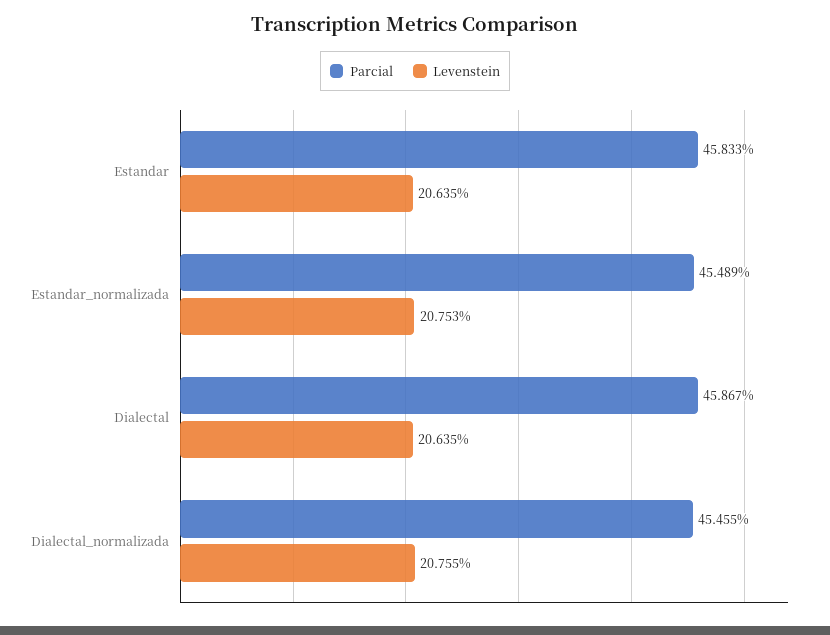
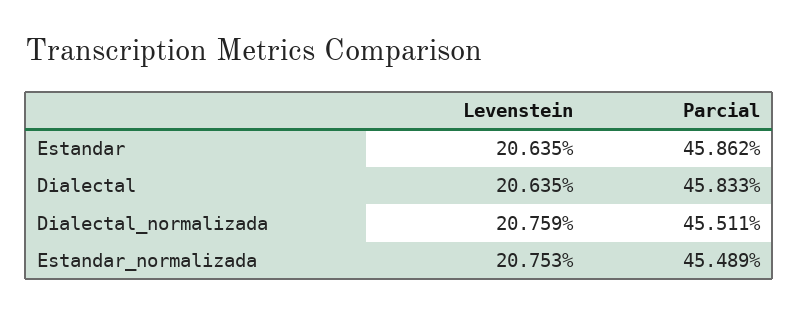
  {
    "Parcial": {
-     "Estandar": 45.833,
+     "Estandar": 45.862,
      "Estandar_normalizada": 45.489,
-     "Dialectal": 45.867,
+     "Dialectal": 45.833,
-     "Dialectal_normalizada": 45.455
+     "Dialectal_normalizada": 45.511
    },
    "Levenstein": {
      "Estandar": 20.635,
      "Estandar_normalizada": 20.753,
      "Dialectal": 20.635,
-     "Dialectal_normalizada": 20.755
+     "Dialectal_normalizada": 20.759
    }
  }

